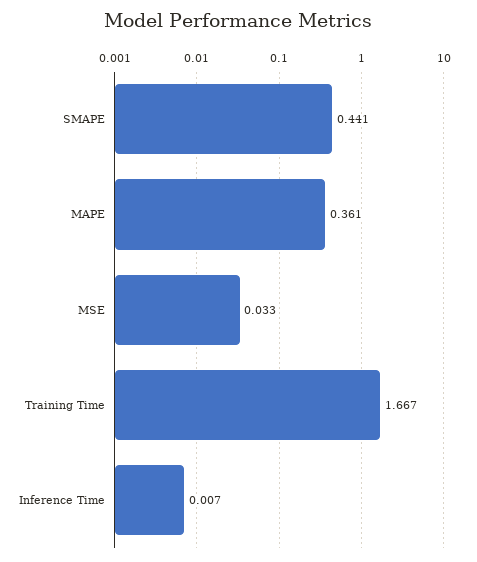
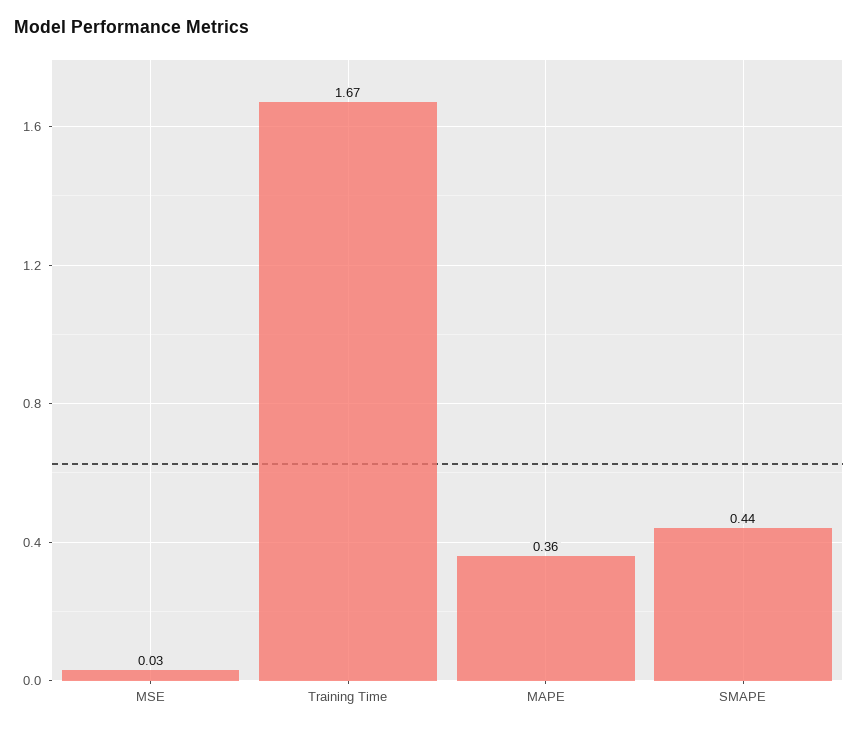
  {
    "SMAPE": 0.441,
    "MAPE": 0.361,
    "MSE": 0.033,
-   "Training Time": 1.667,
+   "Training Time": 1.667
-   "Inference Time": 0.007
  }

